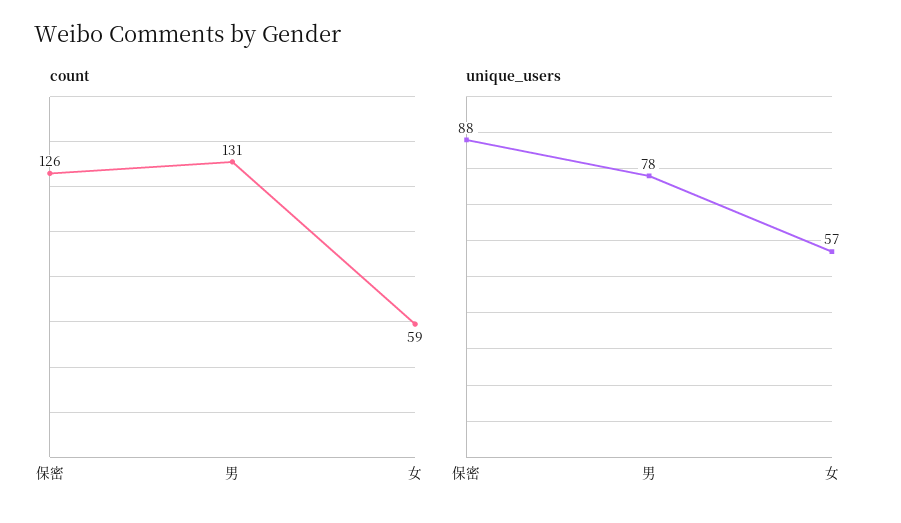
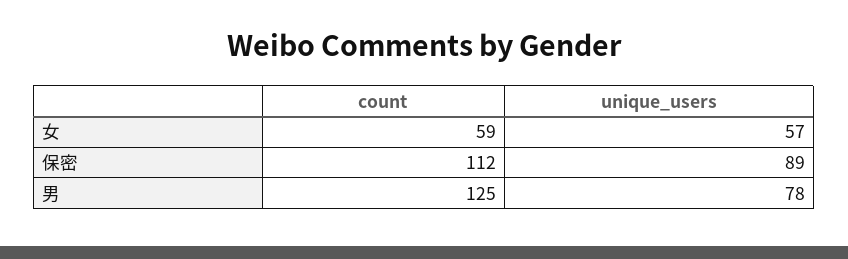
  {
    "count": {
-     "保密": 126,
+     "保密": 112,
-     "男": 131,
+     "男": 125,
      "女": 59
    },
    "unique_users": {
-     "保密": 88,
+     "保密": 89,
      "男": 78,
      "女": 57
    }
  }

